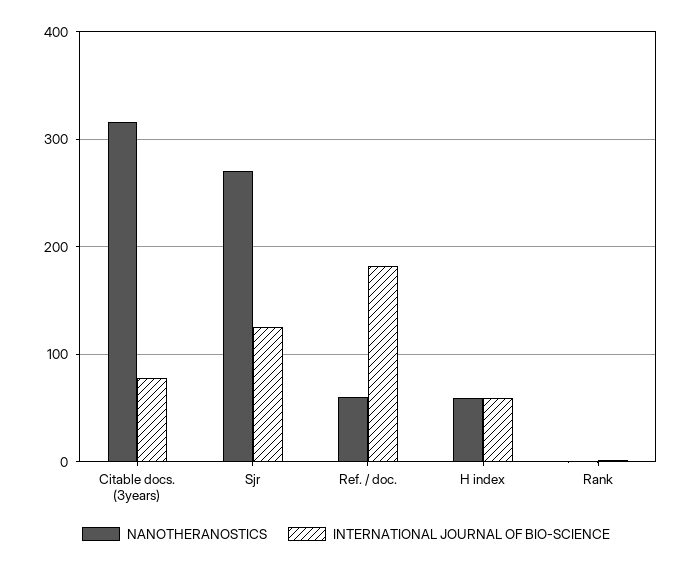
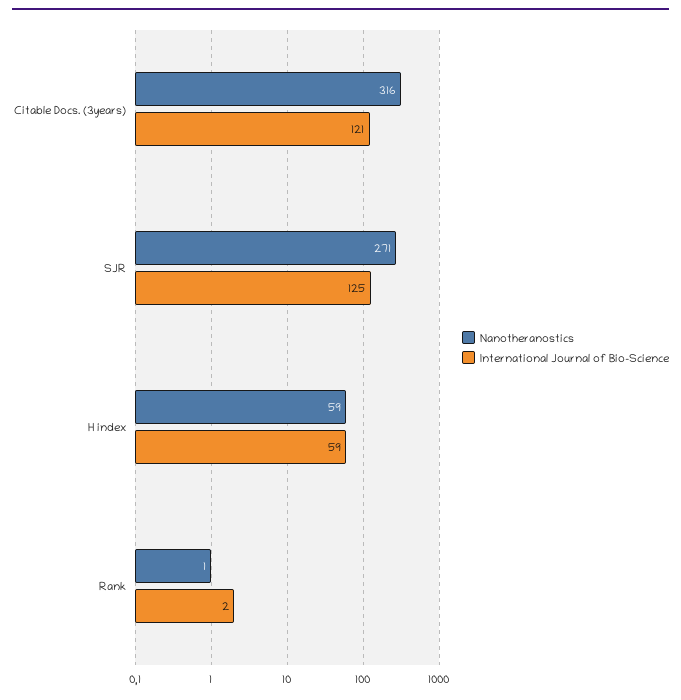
  {
    "NANOTHERANOSTICS": {
      "Citable docs. (3years)": 316,
      "Sjr": 271,
-     "Ref. / doc.": 60,
      "H index": 59,
      "Rank": 1
    },
    "INTERNATIONAL JOURNAL OF BIO-SCIENCE": {
-     "Citable docs. (3years)": 80,
+     "Citable docs. (3years)": 121,
      "Sjr": 125,
-     "Ref. / doc.": 180,
      "H index": 59,
      "Rank": 2
    }
  }

